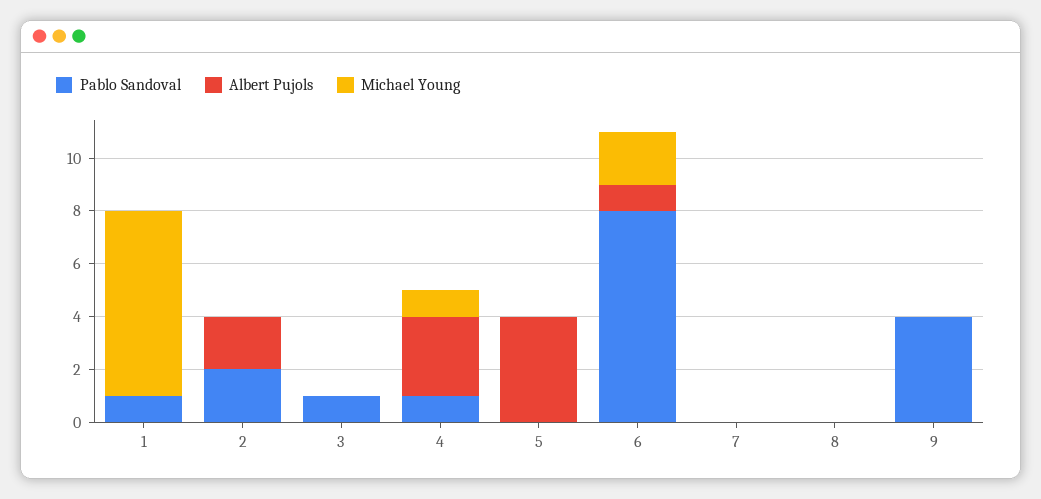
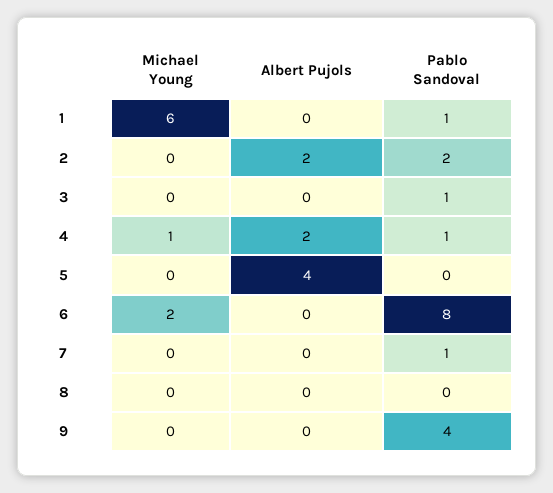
  {
    "Pablo Sandoval": {
      "1": 1,
      "2": 2,
      "3": 1,
      "4": 1,
      "5": 0,
      "6": 8,
-     "7": 0,
+     "7": 1,
      "8": 0,
      "9": 4
    },
    "Albert Pujols": {
      "1": 0,
      "2": 2,
      "3": 0,
-     "4": 3,
+     "4": 2,
      "5": 4,
-     "6": 1,
+     "6": 0,
      "7": 0,
      "8": 0,
      "9": 0
    },
    "Michael Young": {
-     "1": 7,
+     "1": 6,
      "2": 0,
      "3": 0,
      "4": 1,
      "5": 0,
      "6": 2,
      "7": 0,
      "8": 0,
      "9": 0
    }
  }

